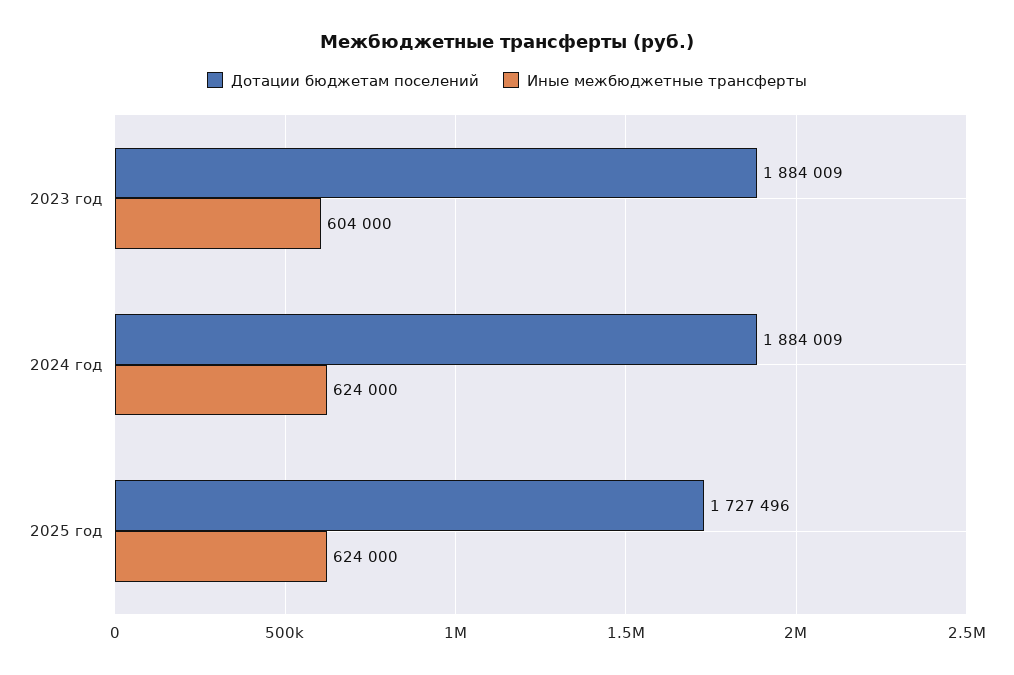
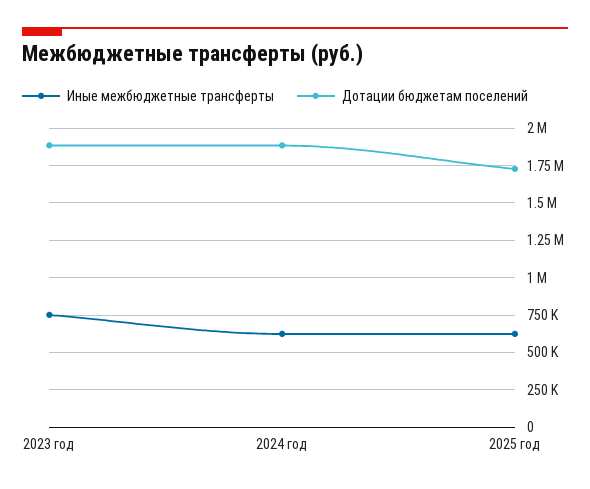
  {
    "Дотации бюджетам поселений": {
      "2023 год": 1884009,
      "2024 год": 1884009,
      "2025 год": 1727496
    },
    "Иные межбюджетные трансферты": {
-     "2023 год": 604000,
+     "2023 год": 750000,
      "2024 год": 624000,
      "2025 год": 624000
    }
  }

